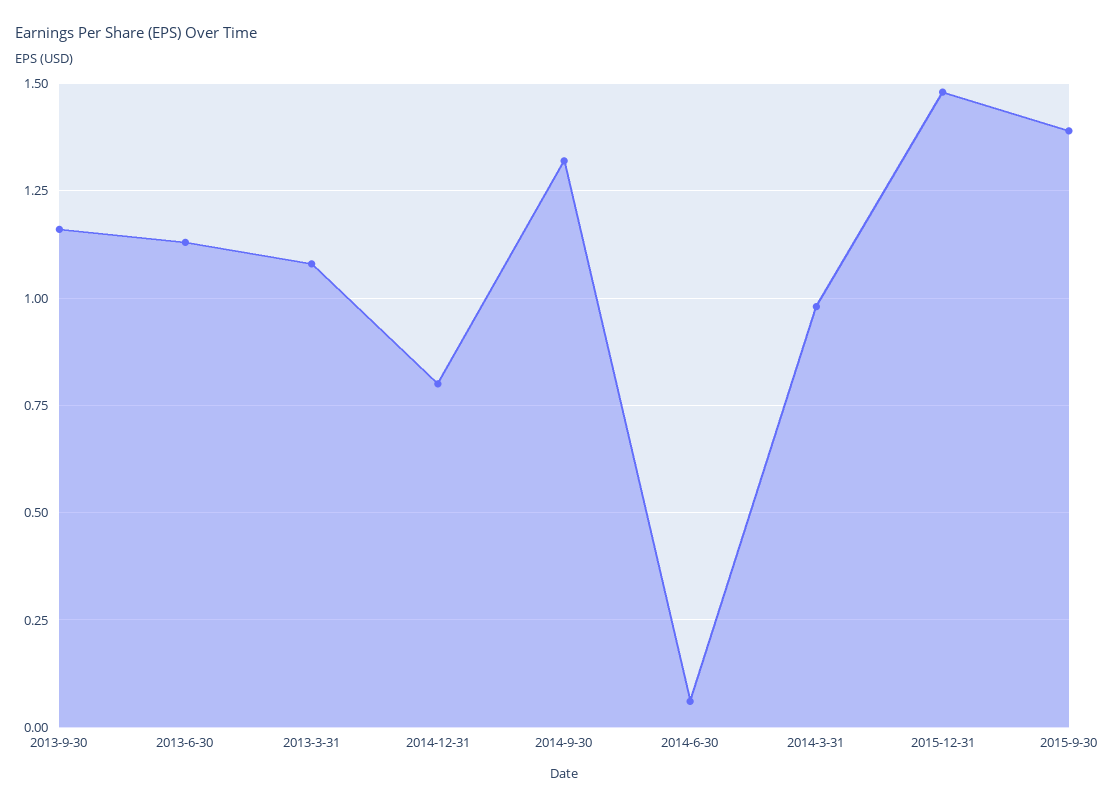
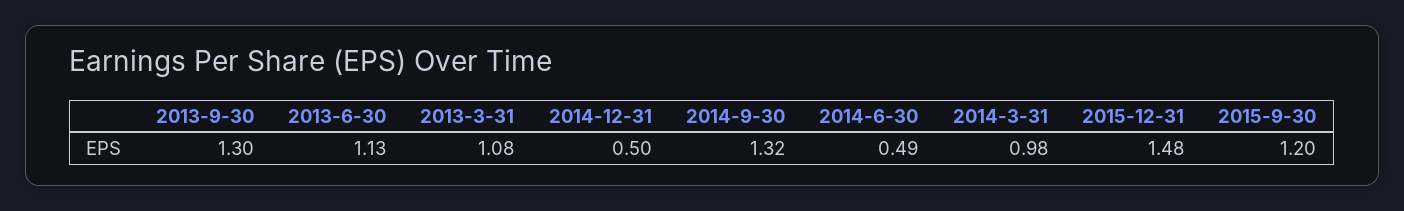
  {
-   "2013-9-30": 1.15,
+   "2013-9-30": 1.3,
    "2013-6-30": 1.13,
    "2013-3-31": 1.08,
-   "2014-12-31": 0.8,
+   "2014-12-31": 0.5,
    "2014-9-30": 1.32,
-   "2014-6-30": 0.05,
+   "2014-6-30": 0.49,
    "2014-3-31": 0.98,
    "2015-12-31": 1.48,
-   "2015-9-30": 1.4
+   "2015-9-30": 1.2
  }

